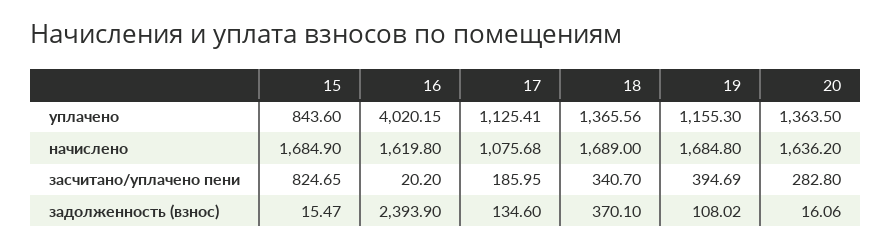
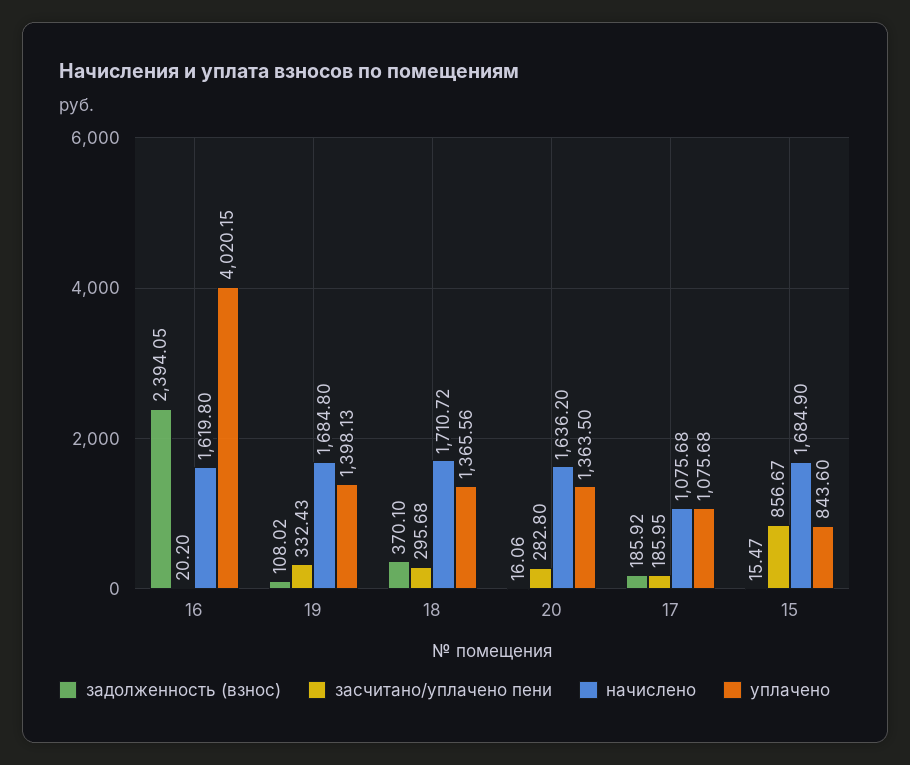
  {
    "уплачено": {
      "15": 843.6,
      "16": 4020.15,
-     "17": 1125.41,
+     "17": 1075.68,
      "18": 1365.56,
-     "19": 1155.3,
+     "19": 1398.13,
      "20": 1363.5
    },
    "начислено": {
      "15": 1684.9,
      "16": 1619.8,
      "17": 1075.68,
-     "18": 1689,
+     "18": 1710.72,
      "19": 1684.8,
      "20": 1636.2
    },
    "засчитано/уплачено пени": {
-     "15": 824.65,
+     "15": 856.67,
      "16": 20.2,
      "17": 185.95,
-     "18": 340.7,
+     "18": 295.68,
-     "19": 394.69,
+     "19": 332.43,
      "20": 282.8
    },
    "задолженность (взнос)": {
      "15": 15.47,
-     "16": 2393.9,
+     "16": 2394.05,
-     "17": 134.6,
+     "17": 185.92,
      "18": 370.1,
      "19": 108.02,
      "20": 16.06
    }
  }

